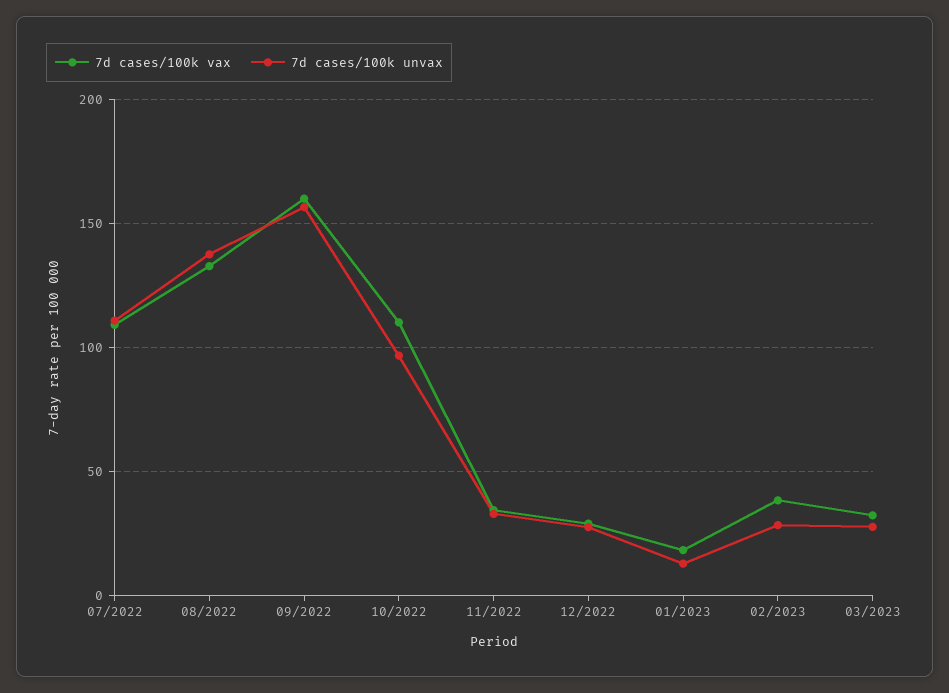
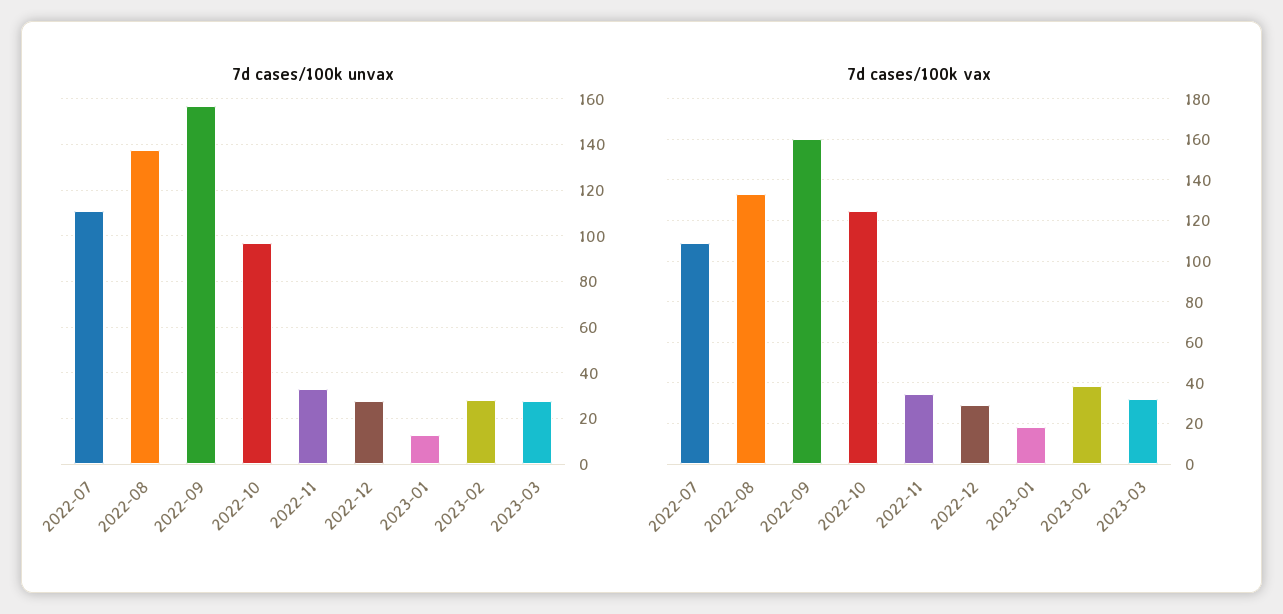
  {
    "7d cases/100k vax": {
      "07/2022": 110,
      "08/2022": 135,
      "09/2022": 160,
-     "10/2022": 110,
+     "10/2022": 125,
      "11/2022": 35,
      "12/2022": 30,
      "01/2023": 20,
      "02/2023": 40,
      "03/2023": 30
    },
    "7d cases/100k unvax": {
      "07/2022": 110,
      "08/2022": 140,
      "09/2022": 155,
      "10/2022": 95,
      "11/2022": 35,
      "12/2022": 30,
      "01/2023": 15,
      "02/2023": 30,
      "03/2023": 30
    }
  }

